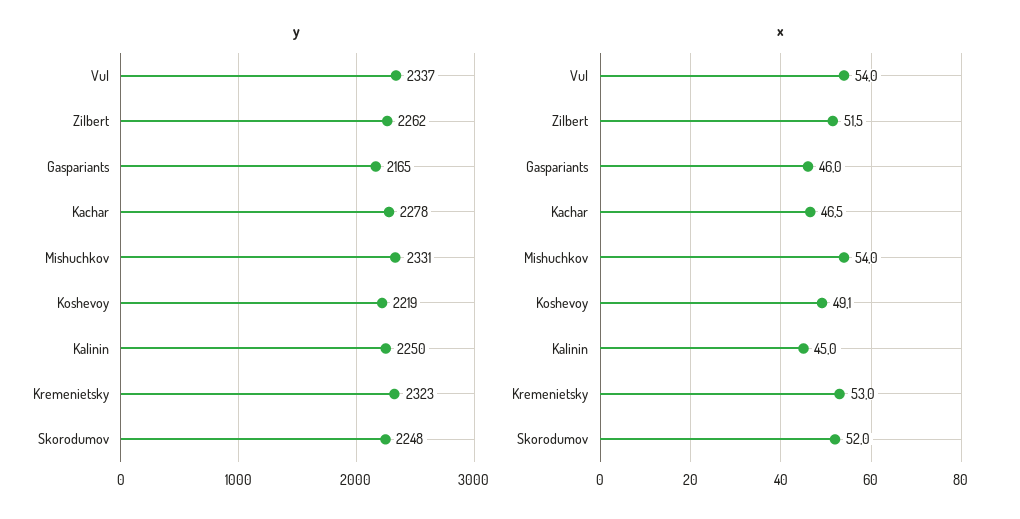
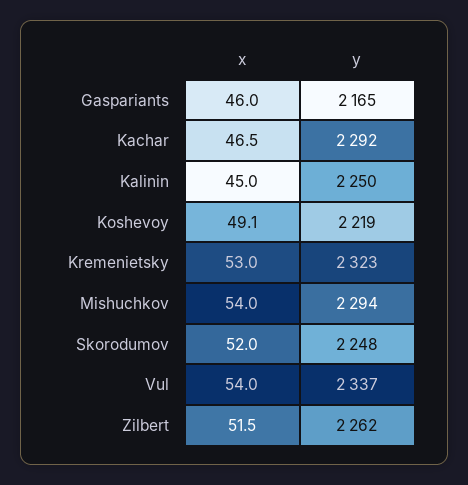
  {
    "y": {
      "Vul": 2337,
      "Zilbert": 2262,
      "Gaspariants": 2165,
-     "Kachar": 2278,
+     "Kachar": 2292,
-     "Mishuchkov": 2331,
+     "Mishuchkov": 2294,
      "Koshevoy": 2219,
      "Kalinin": 2250,
      "Kremenietsky": 2323,
      "Skorodumov": 2248
    },
    "x": {
      "Vul": 54,
      "Zilbert": 51.5,
      "Gaspariants": 46,
      "Kachar": 46.5,
      "Mishuchkov": 54,
      "Koshevoy": 49.1,
      "Kalinin": 45,
      "Kremenietsky": 53,
      "Skorodumov": 52
    }
  }

